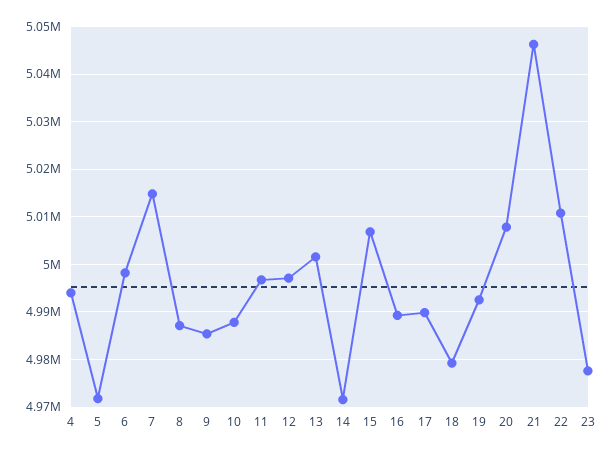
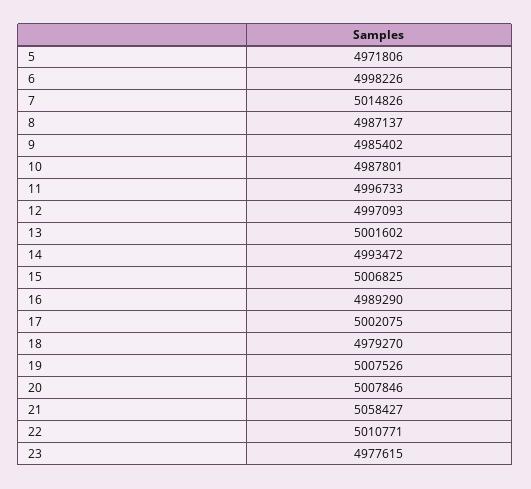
  {
-   "4": 4994000,
    "5": 4971806,
    "6": 4998226,
    "7": 5014826,
    "8": 4987137,
    "9": 4985402,
    "10": 4987801,
    "11": 4996733,
    "12": 4997093,
    "13": 5001602,
-   "14": 4972000,
+   "14": 4993472,
    "15": 5006825,
    "16": 4989290,
-   "17": 4990000,
+   "17": 5002075,
    "18": 4979270,
-   "19": 4992000,
+   "19": 5007526,
    "20": 5007846,
-   "21": 5046000,
+   "21": 5058427,
    "22": 5010771,
    "23": 4977615
  }

